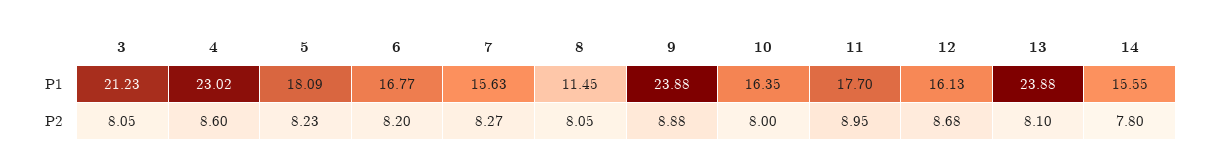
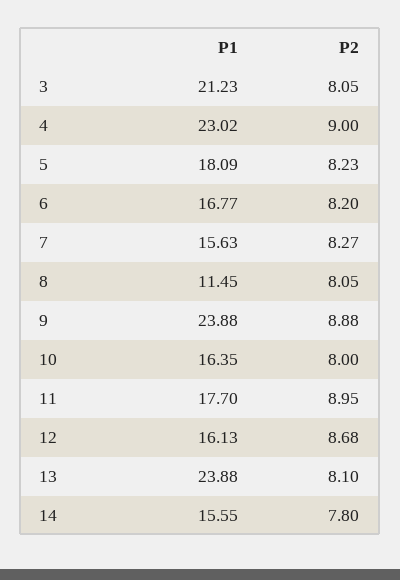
  {
    "3": {
      "P1": 21.23,
      "P2": 8.05
    },
    "4": {
      "P1": 23.02,
-     "P2": 8.6
+     "P2": 9
    },
    "5": {
      "P1": 18.09,
      "P2": 8.23
    },
    "6": {
      "P1": 16.77,
      "P2": 8.2
    },
    "7": {
      "P1": 15.63,
      "P2": 8.27
    },
    "8": {
      "P1": 11.45,
      "P2": 8.05
    },
    "9": {
      "P1": 23.88,
      "P2": 8.88
    },
    "10": {
      "P1": 16.35,
      "P2": 8
    },
    "11": {
      "P1": 17.7,
      "P2": 8.95
    },
    "12": {
      "P1": 16.13,
      "P2": 8.68
    },
    "13": {
      "P1": 23.88,
      "P2": 8.1
    },
    "14": {
      "P1": 15.55,
      "P2": 7.8
    }
  }

